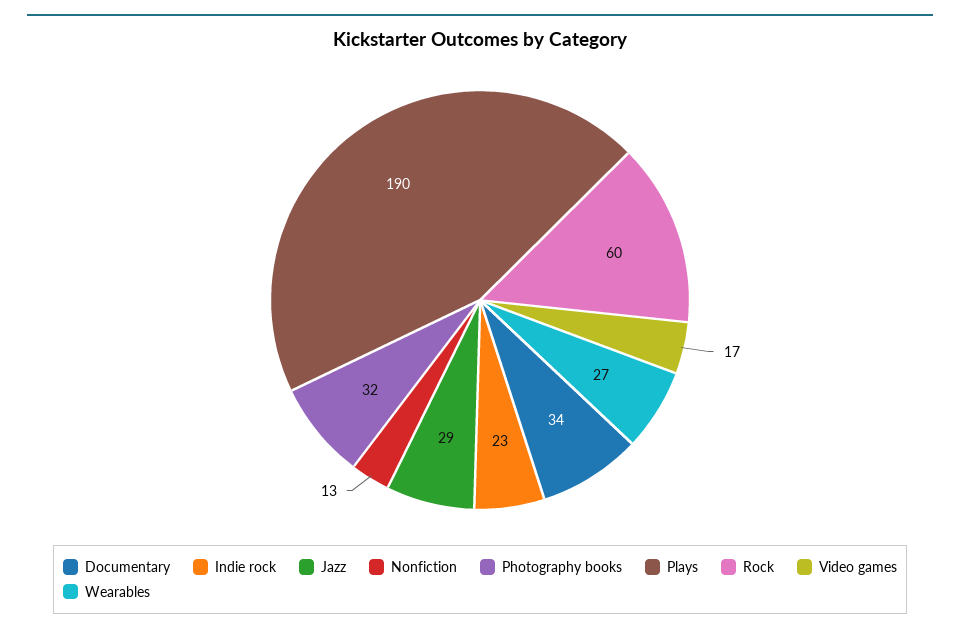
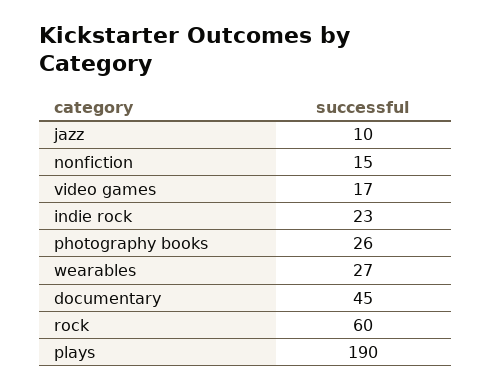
  {
-   "Documentary": 34,
+   "Documentary": 45,
    "Indie rock": 23,
-   "Jazz": 29,
+   "Jazz": 10,
-   "Nonfiction": 13,
+   "Nonfiction": 15,
-   "Photography books": 32,
+   "Photography books": 26,
    "Plays": 190,
    "Rock": 60,
    "Video games": 17,
    "Wearables": 27
  }

